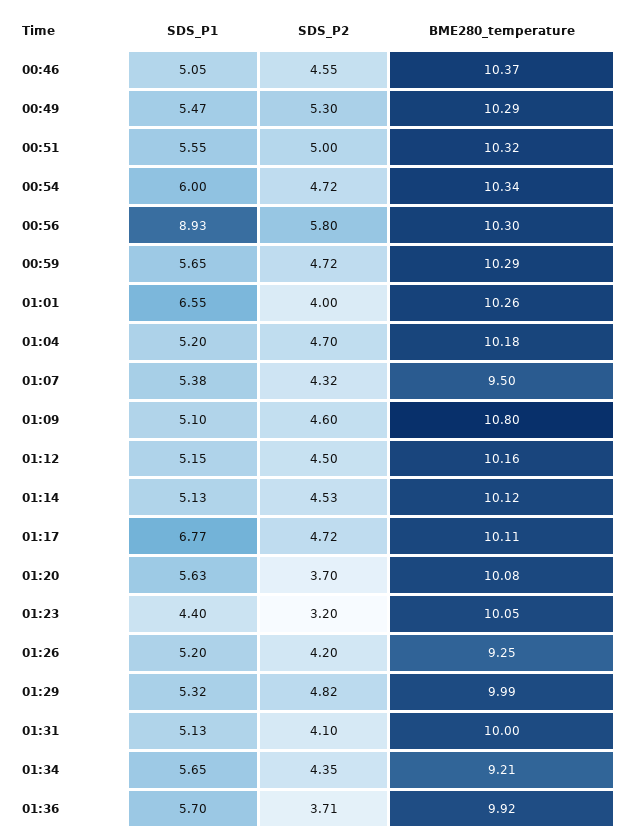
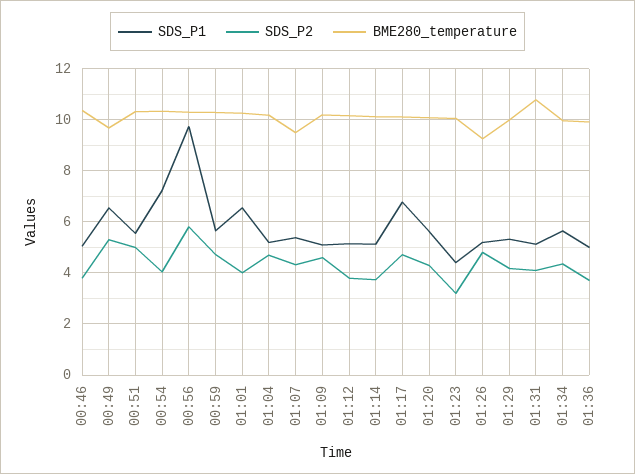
  {
    "SDS_P1": {
      "00:46": 5.05,
-     "00:49": 5.47,
+     "00:49": 6.5,
      "00:51": 5.55,
-     "00:54": 6,
+     "00:54": 7.25,
-     "00:56": 8.93,
+     "00:56": 9.75,
      "00:59": 5.65,
      "01:01": 6.55,
      "01:04": 5.2,
      "01:07": 5.38,
      "01:09": 5.1,
      "01:12": 5.15,
      "01:14": 5.13,
      "01:17": 6.77,
      "01:20": 5.63,
      "01:23": 4.4,
      "01:26": 5.2,
      "01:29": 5.32,
      "01:31": 5.13,
      "01:34": 5.65,
-     "01:36": 5.7
+     "01:36": 5
    },
    "SDS_P2": {
-     "00:46": 4.55,
+     "00:46": 3.75,
      "00:49": 5.3,
      "00:51": 5,
-     "00:54": 4.72,
+     "00:54": 4,
      "00:56": 5.8,
      "00:59": 4.72,
      "01:01": 4,
      "01:04": 4.7,
      "01:07": 4.32,
      "01:09": 4.6,
-     "01:12": 4.5,
+     "01:12": 3.75,
-     "01:14": 4.53,
+     "01:14": 3.75,
      "01:17": 4.72,
-     "01:20": 3.7,
+     "01:20": 4.25,
      "01:23": 3.2,
-     "01:26": 4.2,
+     "01:26": 4.75,
-     "01:29": 4.82,
+     "01:29": 4.25,
      "01:31": 4.1,
      "01:34": 4.35,
      "01:36": 3.71
    },
    "BME280_temperature": {
      "00:46": 10.37,
-     "00:49": 10.29,
+     "00:49": 9.75,
      "00:51": 10.32,
      "00:54": 10.34,
      "00:56": 10.3,
      "00:59": 10.29,
      "01:01": 10.26,
      "01:04": 10.18,
      "01:07": 9.5,
-     "01:09": 10.8,
+     "01:09": 10.25,
      "01:12": 10.16,
      "01:14": 10.12,
      "01:17": 10.11,
      "01:20": 10.08,
      "01:23": 10.05,
      "01:26": 9.25,
      "01:29": 9.99,
-     "01:31": 10,
+     "01:31": 10.75,
-     "01:34": 9.21,
+     "01:34": 10,
      "01:36": 9.92
    }
  }

